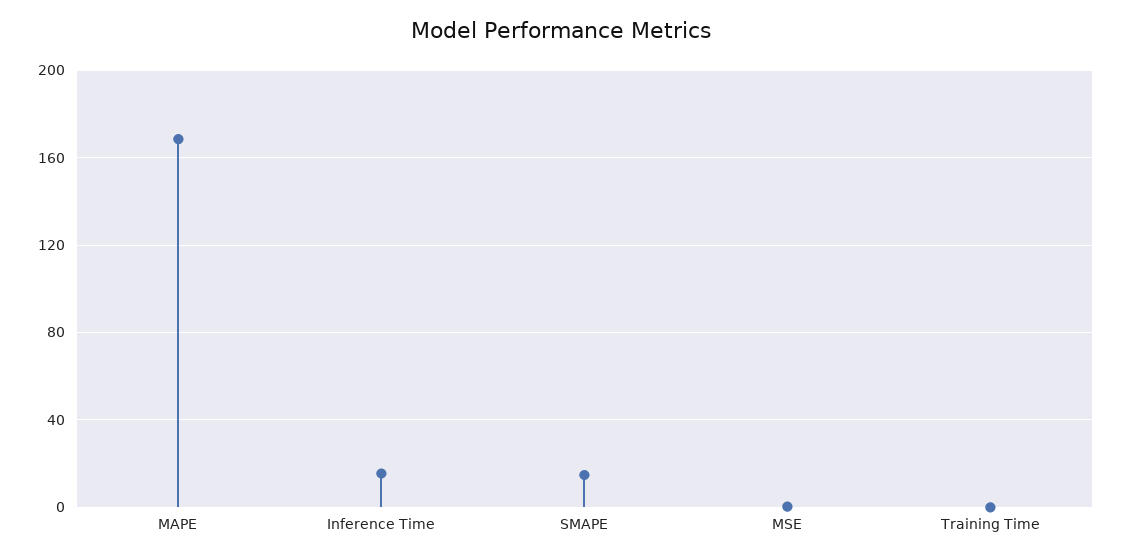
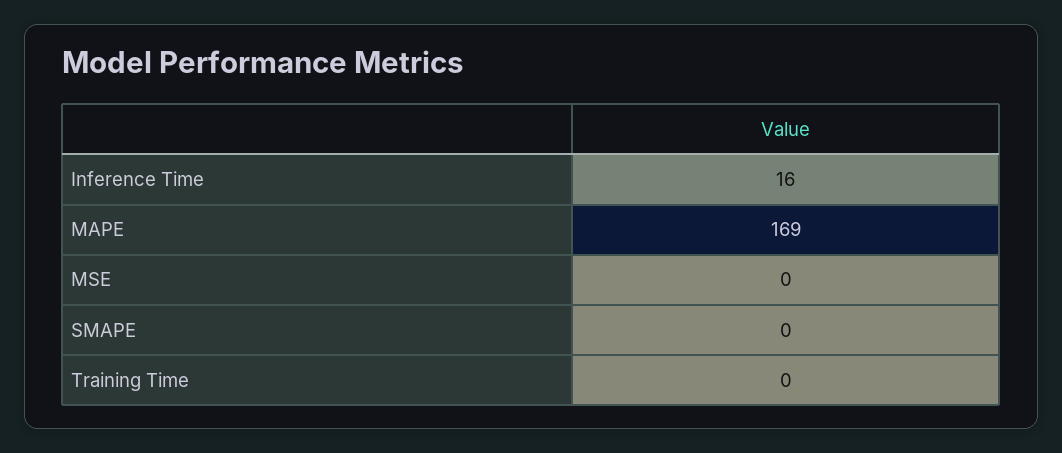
  {
    "MAPE": 169,
    "Inference Time": 16,
-   "SMAPE": 15,
+   "SMAPE": 0,
    "MSE": 0,
    "Training Time": 0
  }

